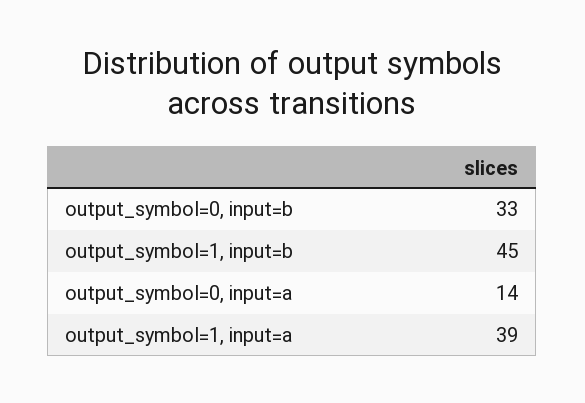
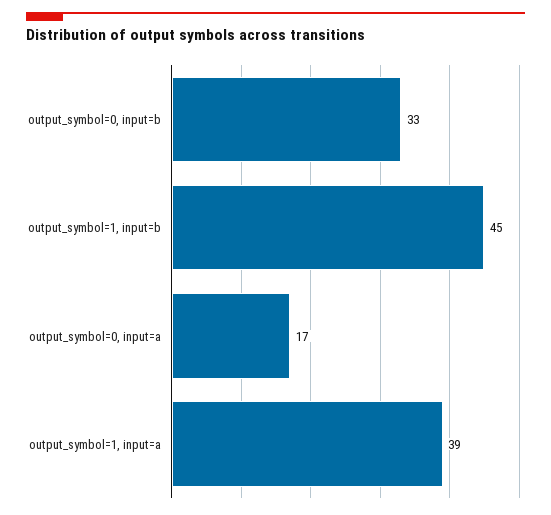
  {
    "output_symbol=0, input=b": 33,
    "output_symbol=1, input=b": 45,
-   "output_symbol=0, input=a": 14,
+   "output_symbol=0, input=a": 17,
    "output_symbol=1, input=a": 39
  }

